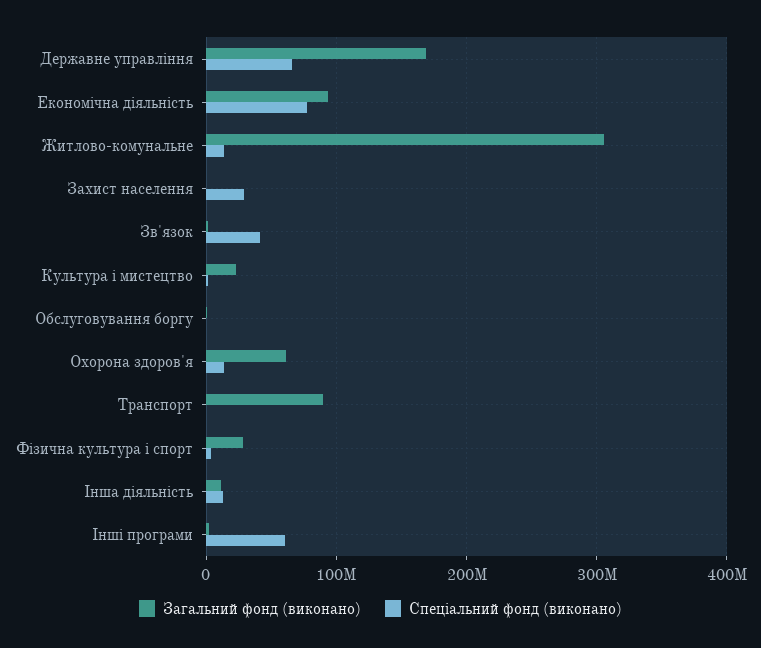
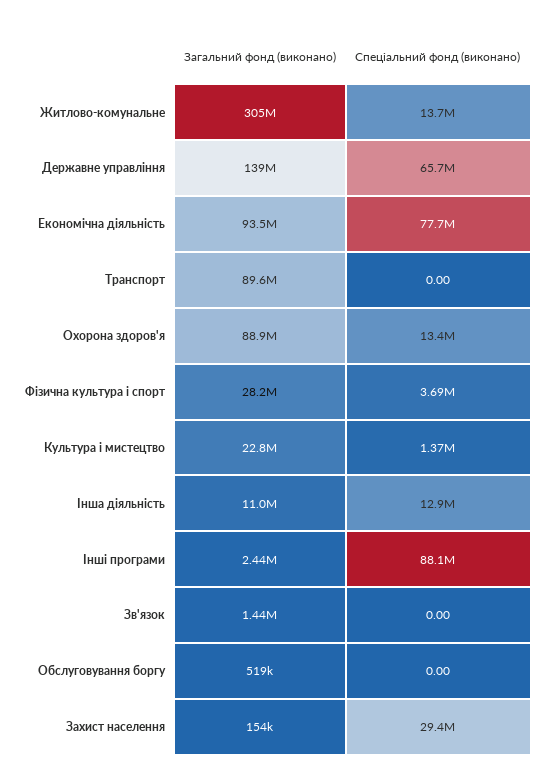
  {
    "Загальний фонд (виконано)": {
-     "Державне управління": 170000000,
+     "Державне управління": 139000000,
      "Економічна діяльність": 93500000,
      "Житлово-комунальне": 305000000,
      "Захист населення": 154000,
      "Зв'язок": 1440000,
      "Культура і мистецтво": 22800000,
      "Обслуговування боргу": 519000,
-     "Охорона здоров'я": 60000000,
+     "Охорона здоров'я": 88900000,
      "Транспорт": 89600000,
      "Фізична культура і спорт": 28200000,
      "Інша діяльність": 11000000,
      "Інші програми": 2440000
    },
    "Спеціальний фонд (виконано)": {
      "Державне управління": 65700000,
      "Економічна діяльність": 77700000,
      "Житлово-комунальне": 13700000,
      "Захист населення": 29400000,
-     "Зв'язок": 40000000,
+     "Зв'язок": 0,
      "Культура і мистецтво": 1370000,
      "Обслуговування боргу": 0,
      "Охорона здоров'я": 13400000,
      "Транспорт": 0,
      "Фізична культура і спорт": 3690000,
      "Інша діяльність": 12900000,
-     "Інші програми": 60000000
+     "Інші програми": 88100000
    }
  }

